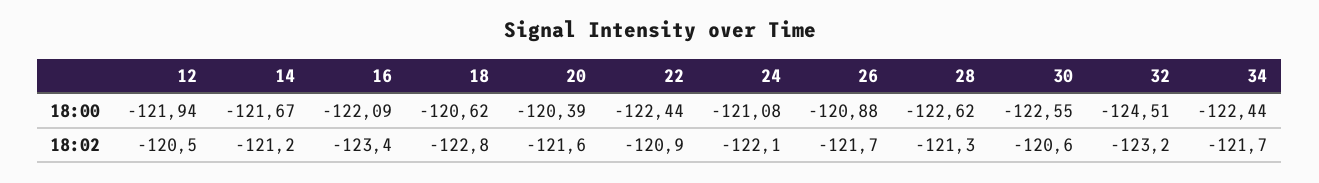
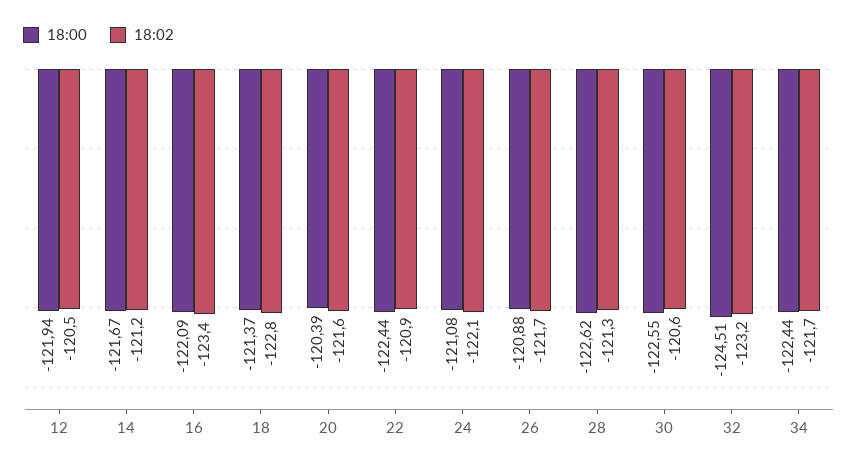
  {
    "18:00": {
      "12": -121.94,
      "14": -121.67,
      "16": -122.09,
-     "18": -120.62,
+     "18": -121.37,
      "20": -120.39,
      "22": -122.44,
      "24": -121.08,
      "26": -120.88,
      "28": -122.62,
      "30": -122.55,
      "32": -124.51,
      "34": -122.44
    },
    "18:02": {
      "12": -120.5,
      "14": -121.2,
      "16": -123.4,
      "18": -122.8,
      "20": -121.6,
      "22": -120.9,
      "24": -122.1,
      "26": -121.7,
      "28": -121.3,
      "30": -120.6,
      "32": -123.2,
      "34": -121.7
    }
  }

